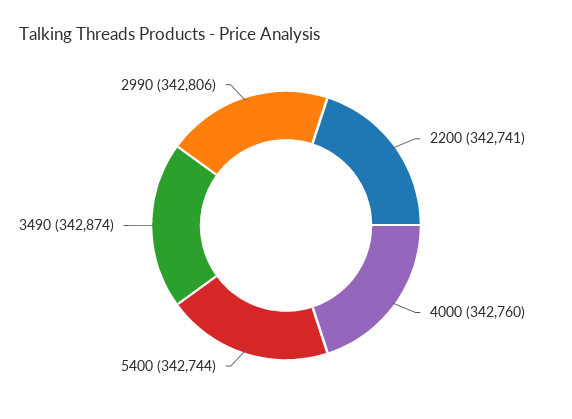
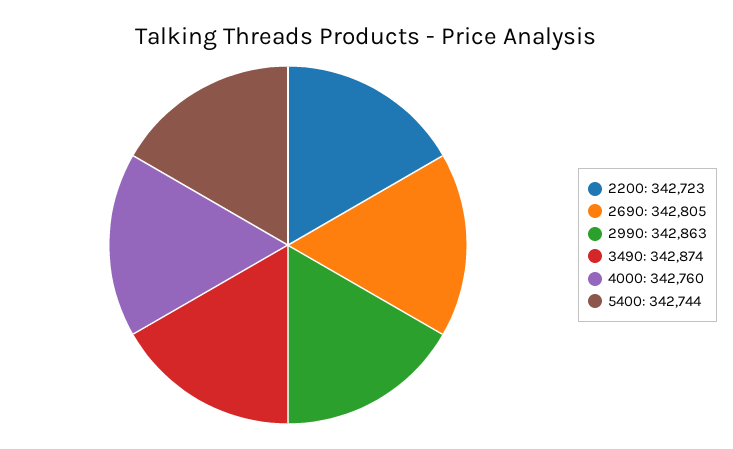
  {
-   "2200": 342741,
+   "2200": 342723,
    "4000": 342760,
    "5400": 342744,
    "3490": 342874,
-   "2990": 342806
+   "2990": 342863,
+   "2690": 342805
  }

